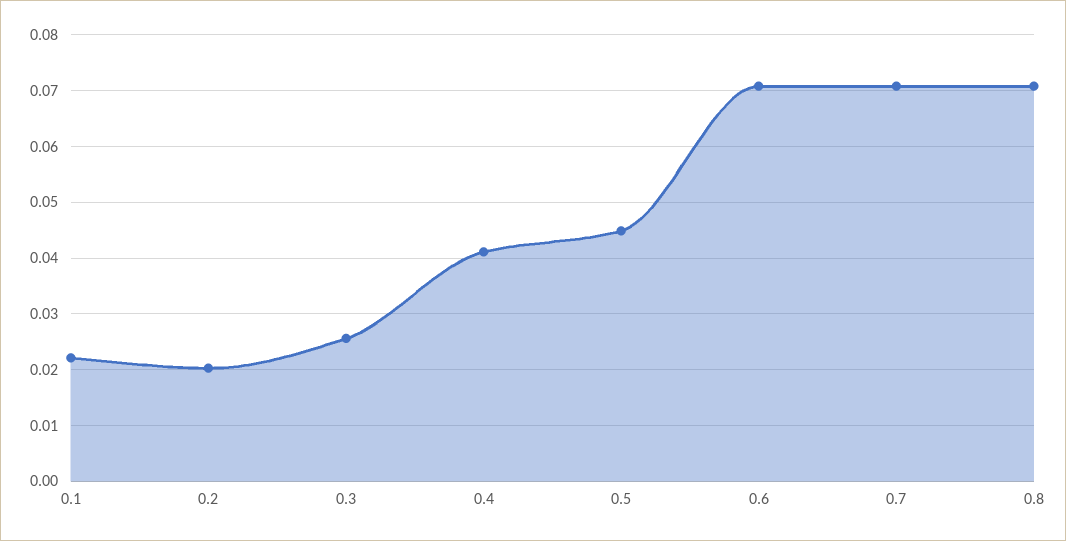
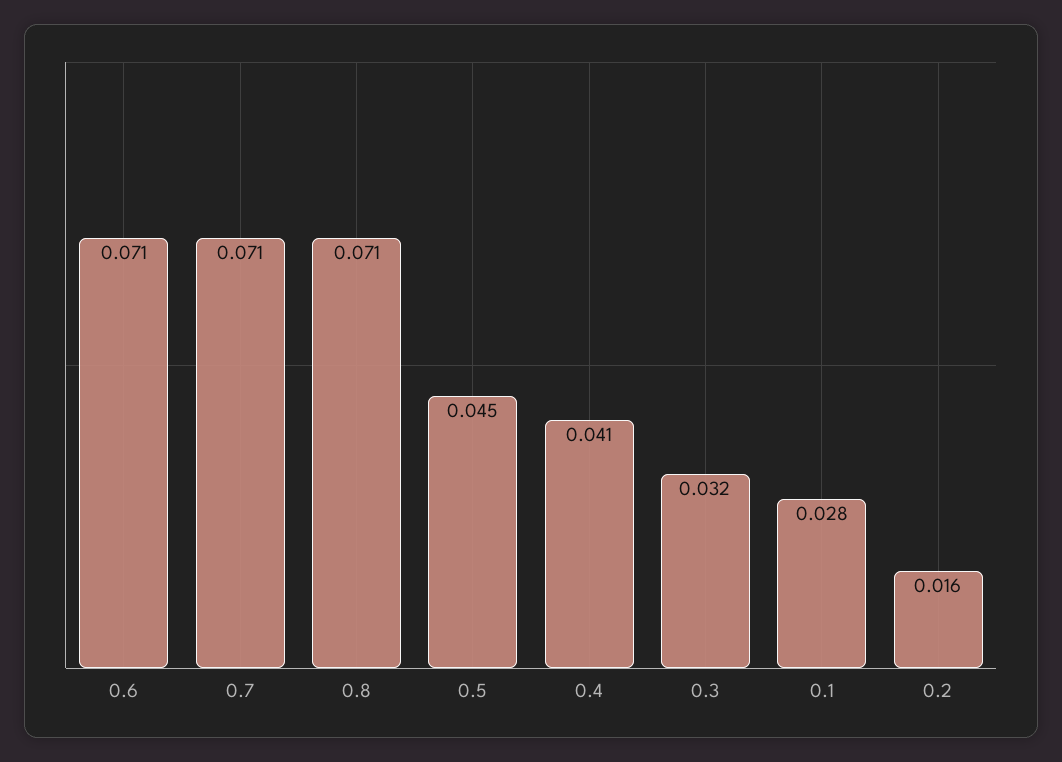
  {
-   "0.1": 0.022,
+   "0.1": 0.028,
-   "0.2": 0.02,
+   "0.2": 0.016,
-   "0.3": 0.026,
+   "0.3": 0.032,
    "0.4": 0.041,
    "0.5": 0.045,
    "0.6": 0.071,
    "0.7": 0.071,
    "0.8": 0.071
  }

